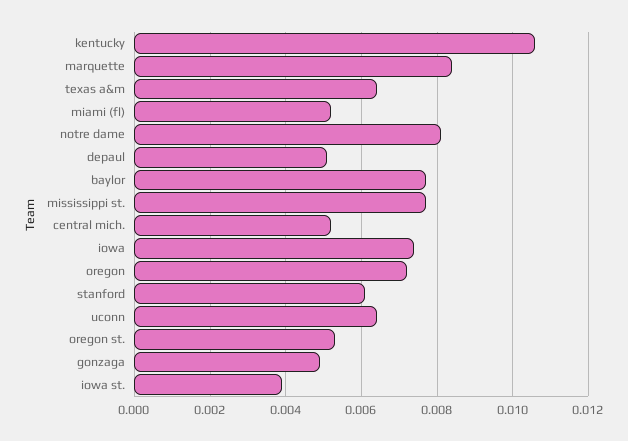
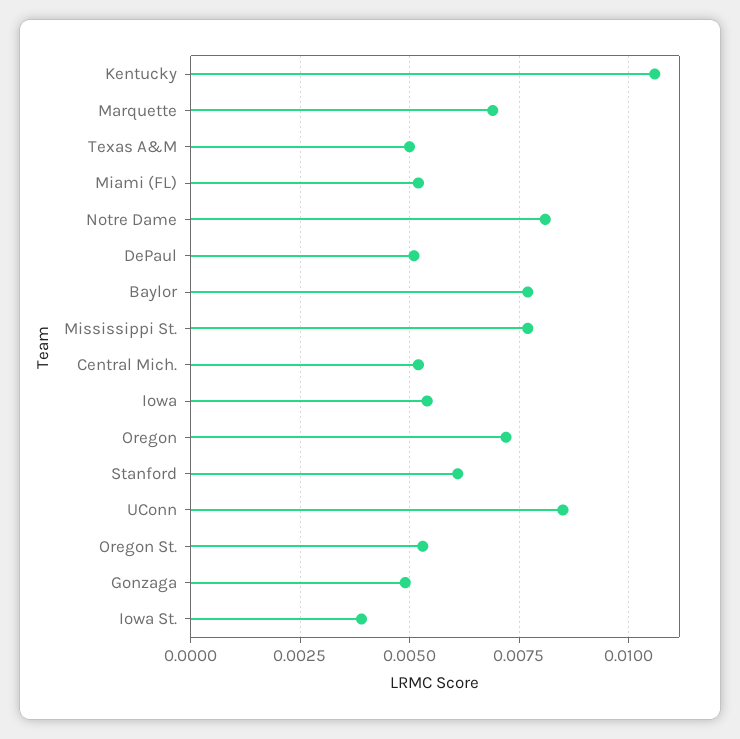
  {
    "kentucky": 0.0105,
-   "marquette": 0.0085,
+   "marquette": 0.007,
-   "texas a&m": 0.0065,
+   "texas a&m": 0.005,
    "miami (fl)": 0.005,
    "notre dame": 0.008,
    "depaul": 0.005,
    "baylor": 0.0075,
    "mississippi st.": 0.0075,
    "central mich.": 0.005,
-   "iowa": 0.0075,
+   "iowa": 0.0055,
    "oregon": 0.007,
    "stanford": 0.006,
-   "uconn": 0.0065,
+   "uconn": 0.0085,
    "oregon st.": 0.0055,
    "gonzaga": 0.005,
    "iowa st.": 0.004
  }

